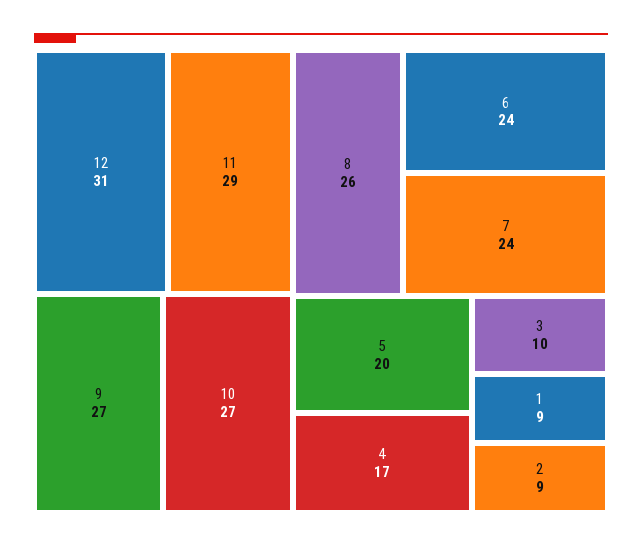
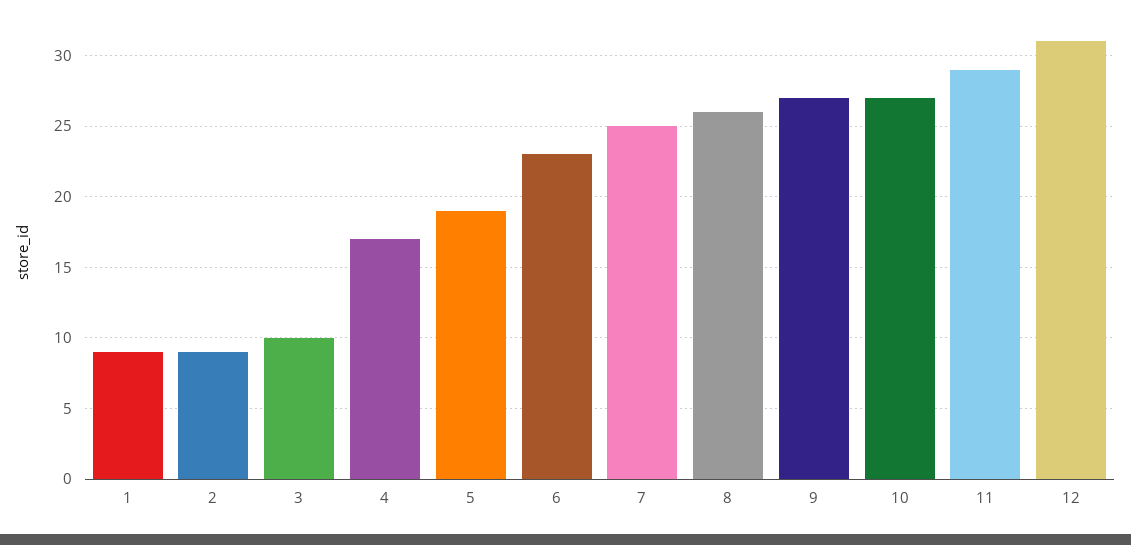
  {
    "12": 31,
    "11": 29,
    "9": 27,
    "10": 27,
    "8": 26,
-   "6": 24,
+   "6": 23,
-   "7": 24,
+   "7": 25,
-   "5": 20,
+   "5": 19,
    "4": 17,
    "3": 10,
    "1": 9,
    "2": 9
  }

